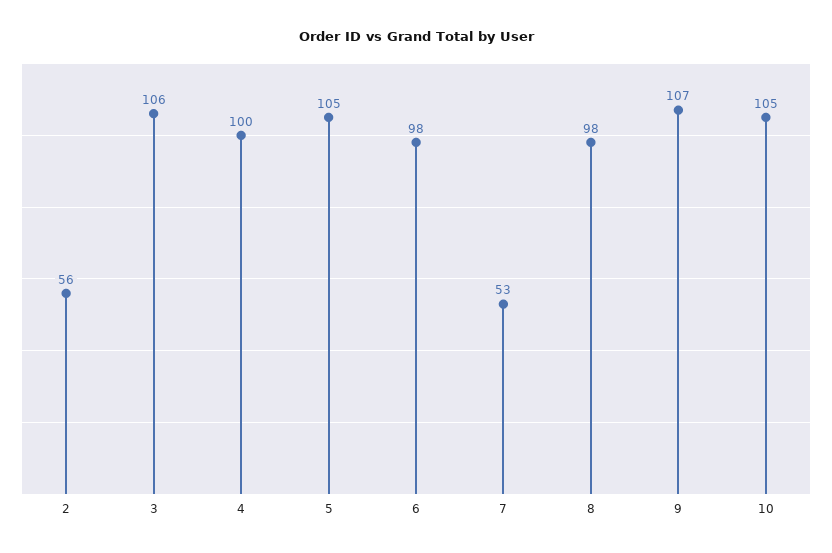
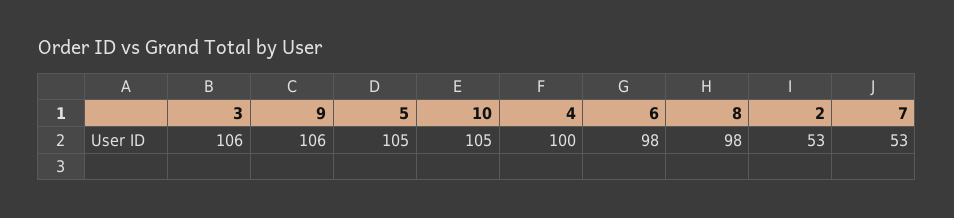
  {
-   "2": 56,
+   "2": 53,
    "3": 106,
    "4": 100,
    "5": 105,
    "6": 98,
    "7": 53,
    "8": 98,
-   "9": 107,
+   "9": 106,
    "10": 105
  }

